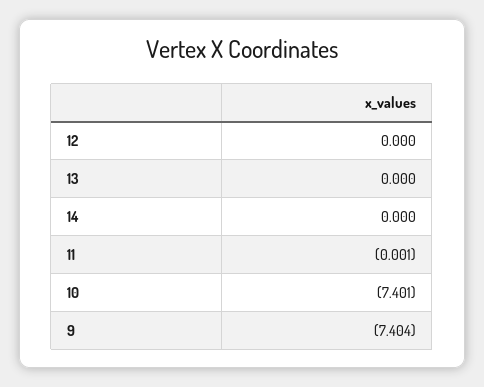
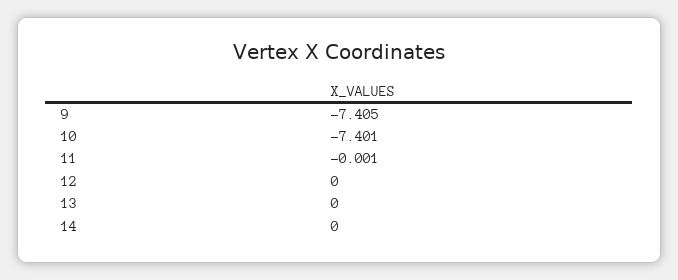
  {
    "12": 0,
    "13": 0,
    "14": 0,
    "11": -0.001,
    "10": -7.401,
-   "9": -7.404
+   "9": -7.405
  }

